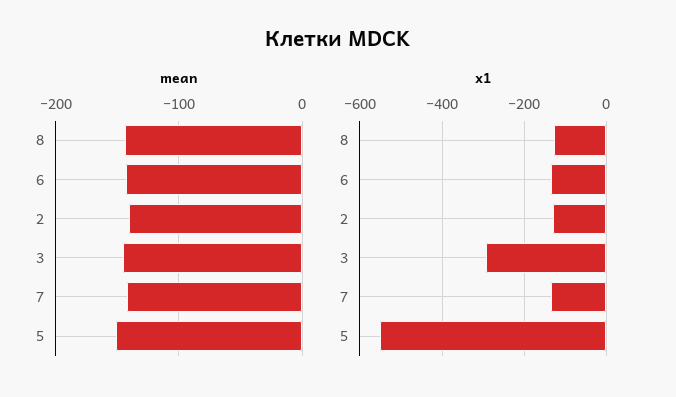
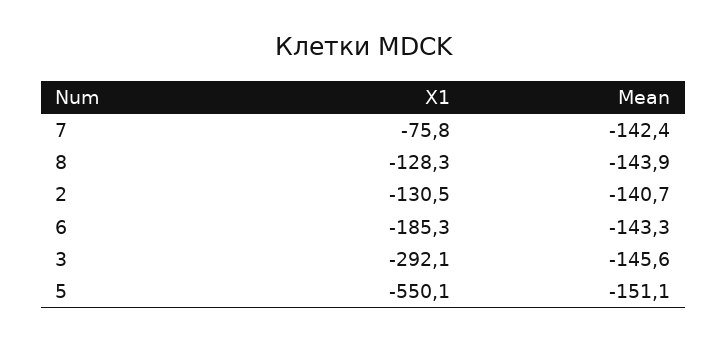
  {
    "mean": {
      "8": -143.9,
      "6": -143.3,
      "2": -140.7,
      "3": -145.6,
      "7": -142.4,
      "5": -151.1
    },
    "x1": {
      "8": -128.3,
-     "6": -140,
+     "6": -185.3,
      "2": -130.5,
      "3": -292.1,
-     "7": -140,
+     "7": -75.8,
      "5": -550.1
    }
  }

